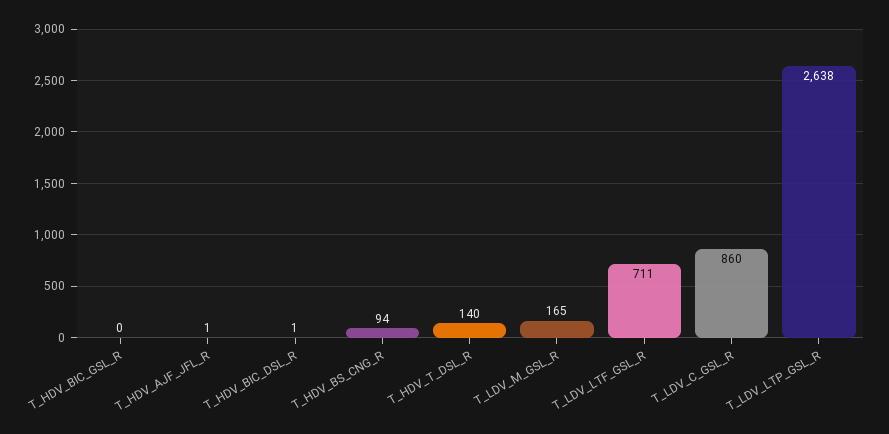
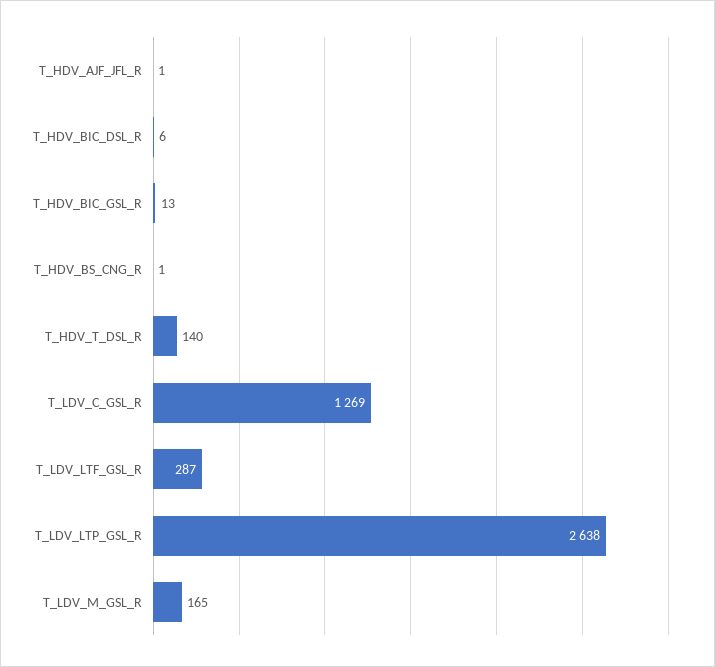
  {
-   "T_HDV_BIC_GSL_R": 0,
+   "T_HDV_BIC_GSL_R": 13,
    "T_HDV_AJF_JFL_R": 1,
-   "T_HDV_BIC_DSL_R": 1,
+   "T_HDV_BIC_DSL_R": 6,
-   "T_HDV_BS_CNG_R": 94,
+   "T_HDV_BS_CNG_R": 1,
    "T_HDV_T_DSL_R": 140,
    "T_LDV_M_GSL_R": 165,
-   "T_LDV_LTF_GSL_R": 711,
+   "T_LDV_LTF_GSL_R": 287,
-   "T_LDV_C_GSL_R": 860,
+   "T_LDV_C_GSL_R": 1269,
    "T_LDV_LTP_GSL_R": 2638
  }

